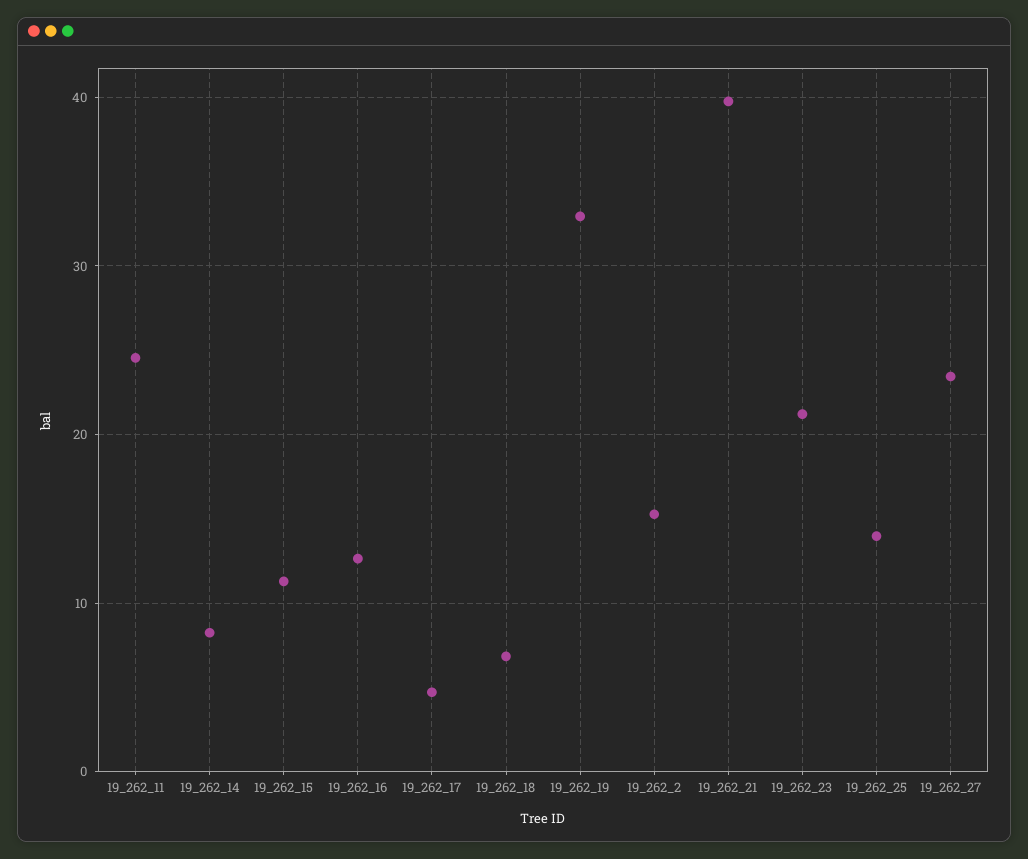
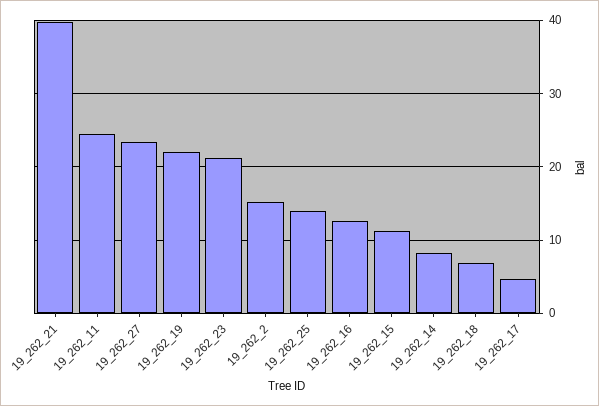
  {
    "19_262_11": 25,
    "19_262_14": 8,
    "19_262_15": 11,
    "19_262_16": 13,
    "19_262_17": 5,
    "19_262_18": 7,
-   "19_262_19": 33,
+   "19_262_19": 22,
    "19_262_2": 15,
    "19_262_21": 40,
    "19_262_23": 21,
    "19_262_25": 14,
    "19_262_27": 23
  }

